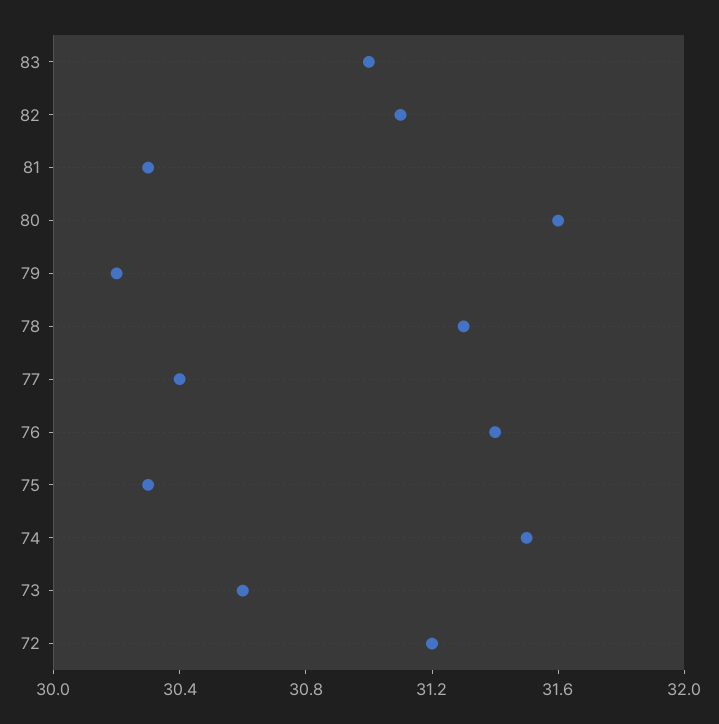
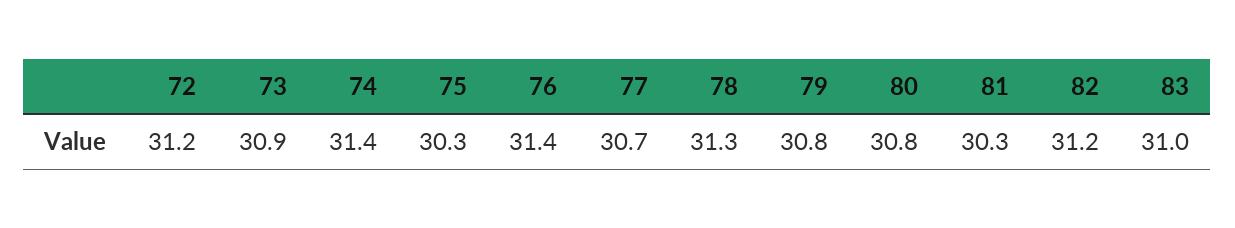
  {
    "83": 31,
-   "82": 31.1,
+   "82": 31.2,
    "81": 30.3,
-   "80": 31.6,
+   "80": 30.8,
-   "79": 30.2,
+   "79": 30.8,
    "78": 31.3,
-   "77": 30.4,
+   "77": 30.7,
    "76": 31.4,
    "75": 30.3,
-   "74": 31.5,
+   "74": 31.4,
-   "73": 30.6,
+   "73": 30.9,
    "72": 31.2
  }

